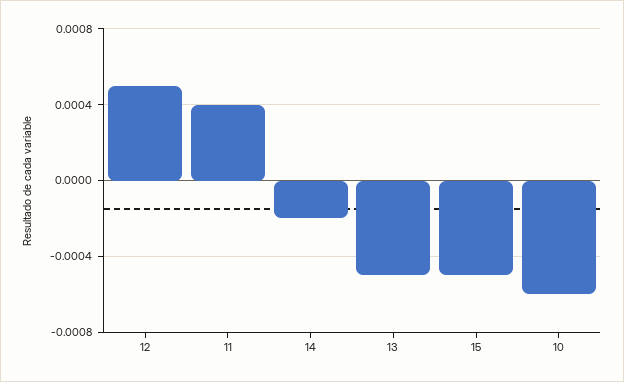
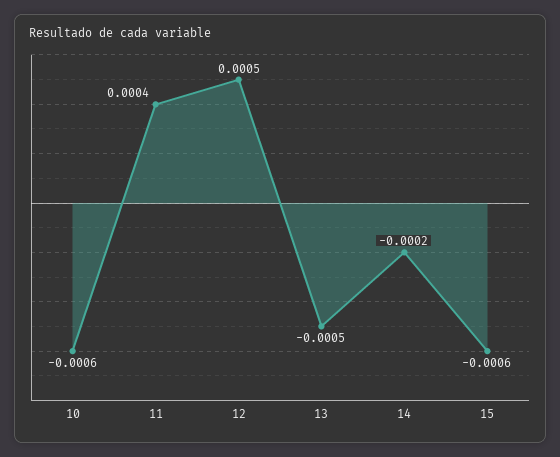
  {
    "12": 0.0005,
    "11": 0.0004,
    "14": -0.0002,
    "13": -0.0005,
-   "15": -0.0005,
+   "15": -0.0006,
    "10": -0.0006
  }

